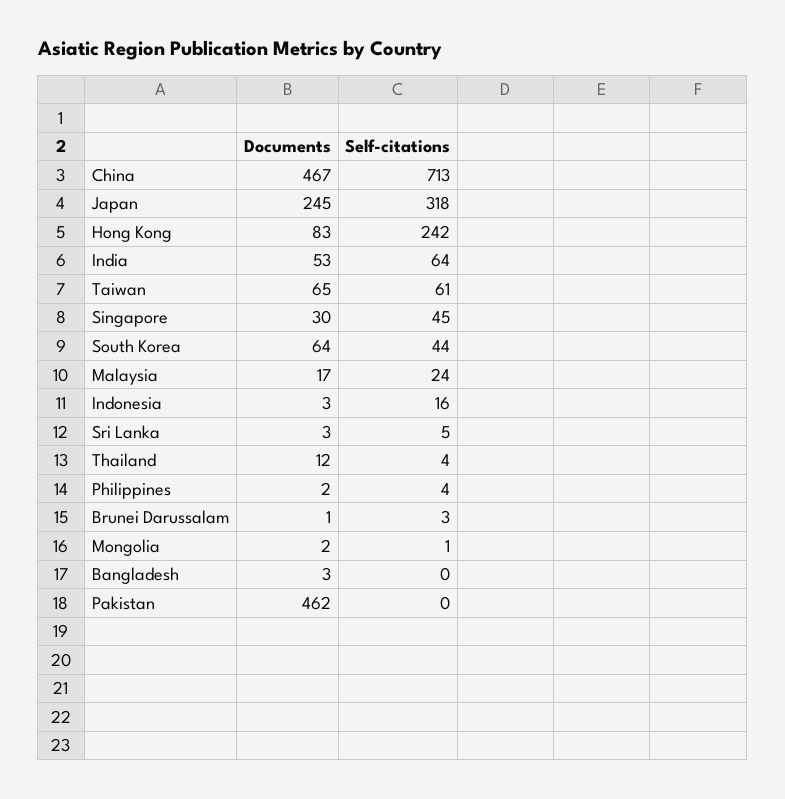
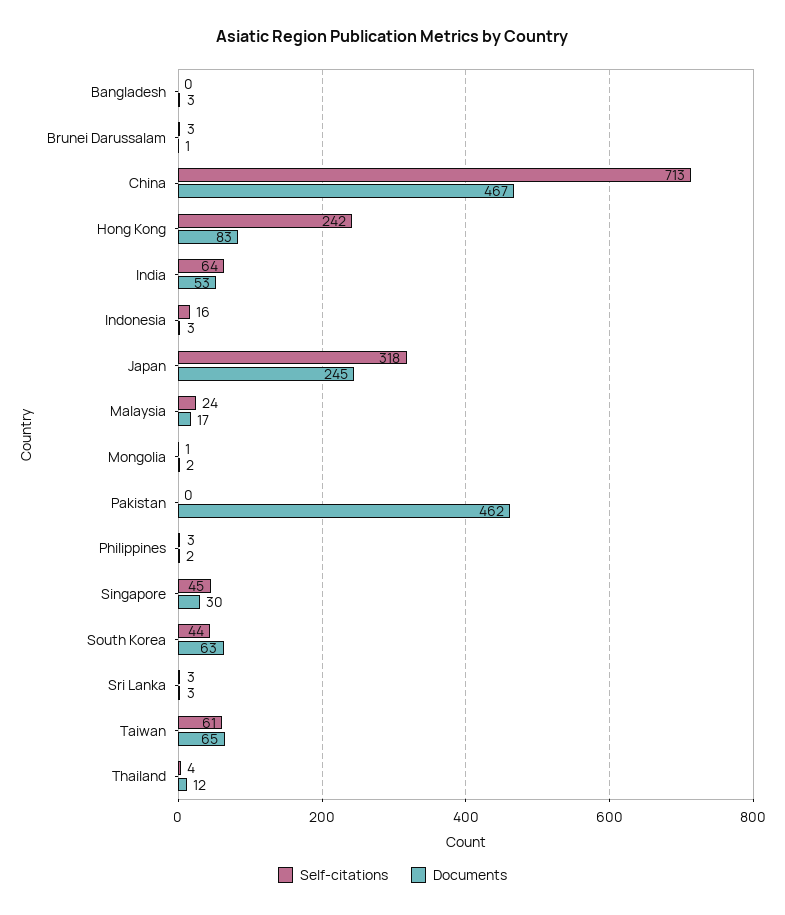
  {
    "Documents": {
      "China": 467,
      "Japan": 245,
      "Hong Kong": 83,
      "India": 53,
      "Taiwan": 65,
      "Singapore": 30,
-     "South Korea": 64,
+     "South Korea": 63,
      "Malaysia": 17,
      "Indonesia": 3,
      "Sri Lanka": 3,
      "Thailand": 12,
      "Philippines": 2,
      "Brunei Darussalam": 1,
      "Mongolia": 2,
      "Bangladesh": 3,
      "Pakistan": 462
    },
    "Self-citations": {
      "China": 713,
      "Japan": 318,
      "Hong Kong": 242,
      "India": 64,
      "Taiwan": 61,
      "Singapore": 45,
      "South Korea": 44,
      "Malaysia": 24,
      "Indonesia": 16,
-     "Sri Lanka": 5,
+     "Sri Lanka": 3,
      "Thailand": 4,
-     "Philippines": 4,
+     "Philippines": 3,
      "Brunei Darussalam": 3,
      "Mongolia": 1,
      "Bangladesh": 0,
      "Pakistan": 0
    }
  }

